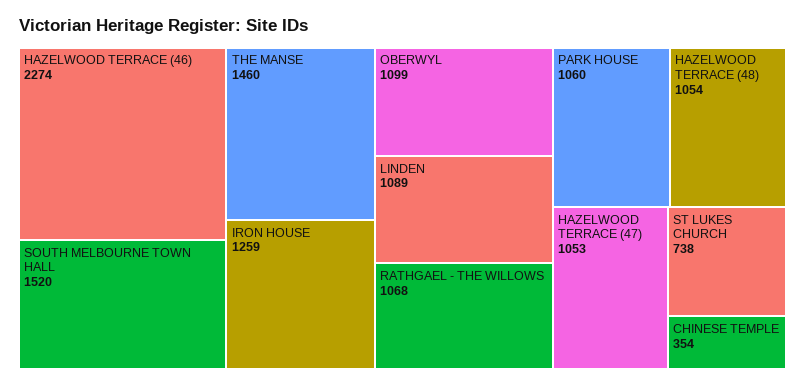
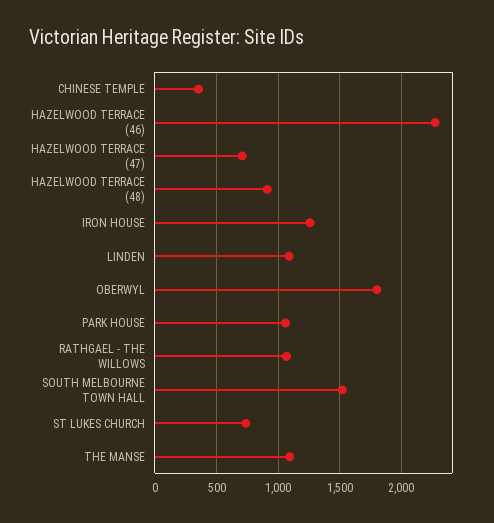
  {
    "HAZELWOOD TERRACE (46)": 2274,
    "SOUTH MELBOURNE TOWN HALL": 1520,
-   "THE MANSE": 1460,
+   "THE MANSE": 1100,
    "IRON HOUSE": 1259,
-   "OBERWYL": 1099,
+   "OBERWYL": 1800,
    "LINDEN": 1089,
    "RATHGAEL - THE WILLOWS": 1068,
    "PARK HOUSE": 1060,
-   "HAZELWOOD TERRACE (48)": 1054,
+   "HAZELWOOD TERRACE (48)": 900,
-   "HAZELWOOD TERRACE (47)": 1053,
+   "HAZELWOOD TERRACE (47)": 700,
    "ST LUKES CHURCH": 738,
    "CHINESE TEMPLE": 354
  }

